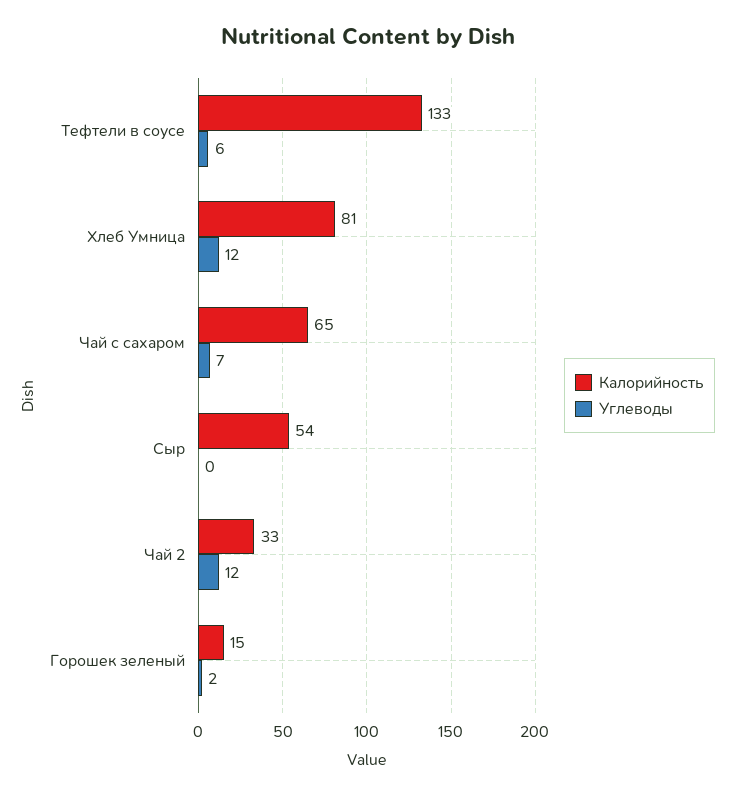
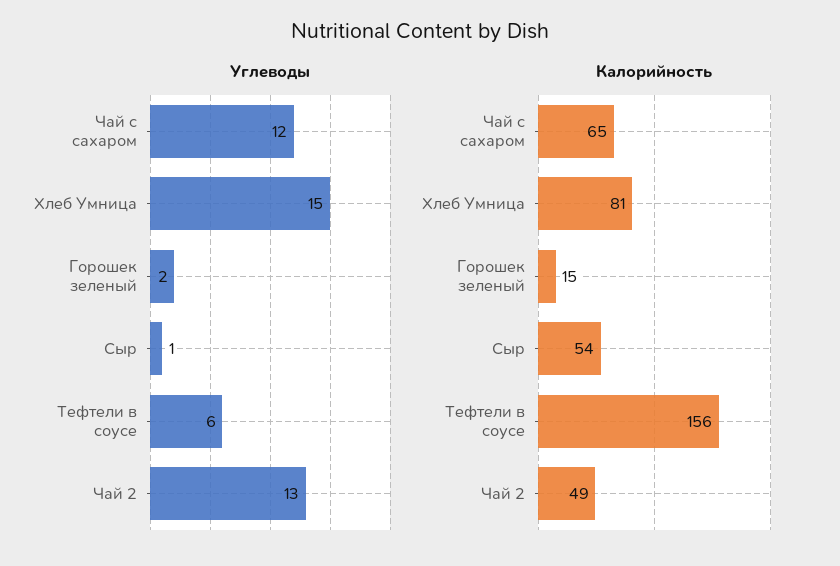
  {
    "Калорийность": {
-     "Тефтели в соусе": 133,
+     "Тефтели в соусе": 156,
      "Хлеб Умница": 81,
      "Чай с сахаром": 65,
      "Сыр": 54,
-     "Чай 2": 33,
+     "Чай 2": 49,
      "Горошек зеленый": 15
    },
    "Углеводы": {
      "Тефтели в соусе": 6,
-     "Хлеб Умница": 12,
+     "Хлеб Умница": 15,
-     "Чай с сахаром": 7,
+     "Чай с сахаром": 12,
-     "Сыр": 0,
+     "Сыр": 1,
-     "Чай 2": 12,
+     "Чай 2": 13,
      "Горошек зеленый": 2
    }
  }

